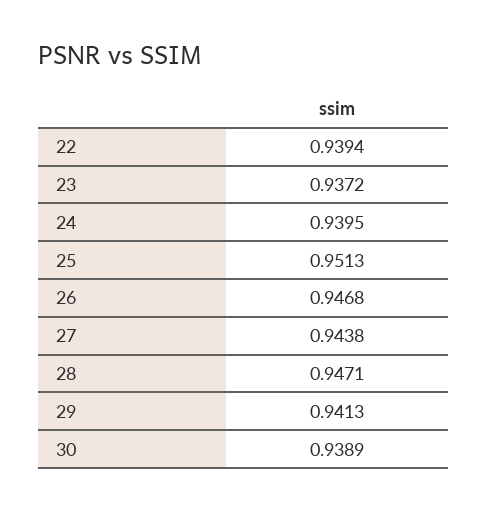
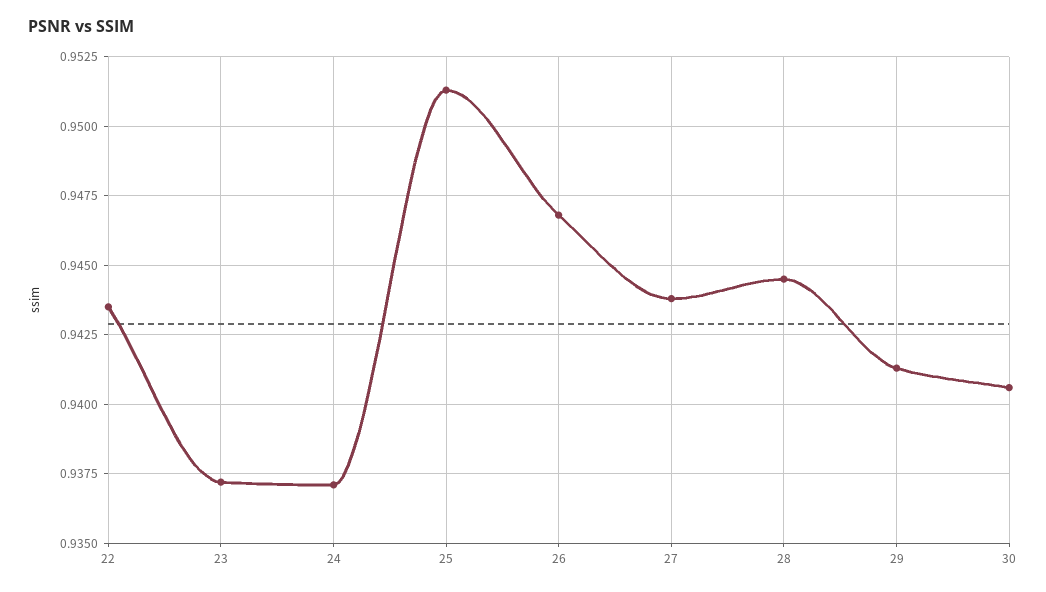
  {
-   "22": 0.9394,
+   "22": 0.9435,
    "23": 0.9372,
-   "24": 0.9395,
+   "24": 0.937,
    "25": 0.9513,
    "26": 0.9468,
    "27": 0.9438,
-   "28": 0.9471,
+   "28": 0.9445,
    "29": 0.9413,
-   "30": 0.9389
+   "30": 0.9405
  }

